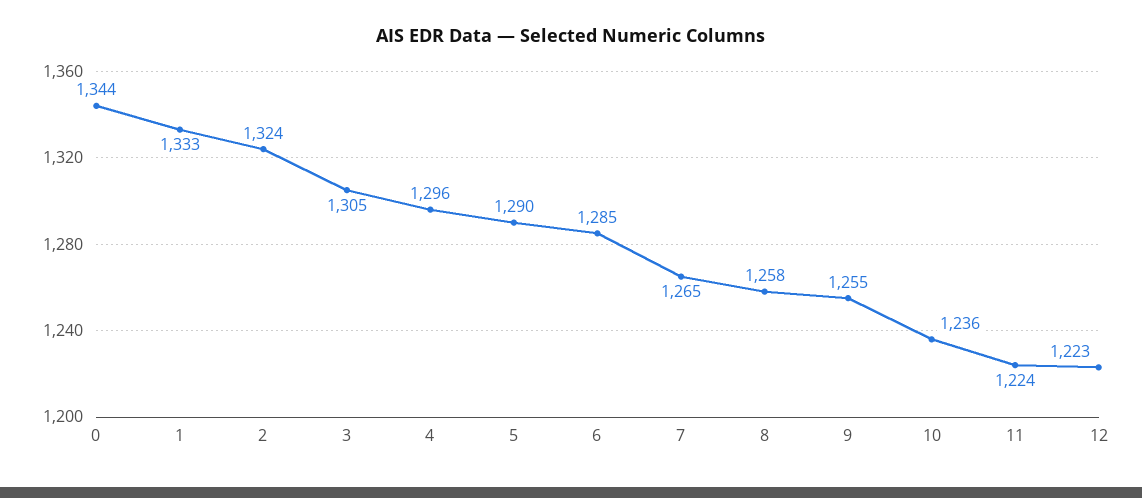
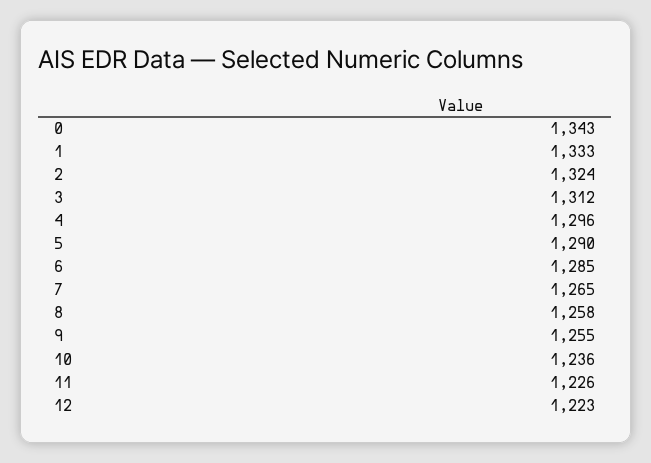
  {
-   "0": 1344,
+   "0": 1343,
    "1": 1333,
    "2": 1324,
-   "3": 1305,
+   "3": 1312,
    "4": 1296,
    "5": 1290,
    "6": 1285,
    "7": 1265,
    "8": 1258,
    "9": 1255,
    "10": 1236,
-   "11": 1224,
+   "11": 1226,
    "12": 1223
  }

